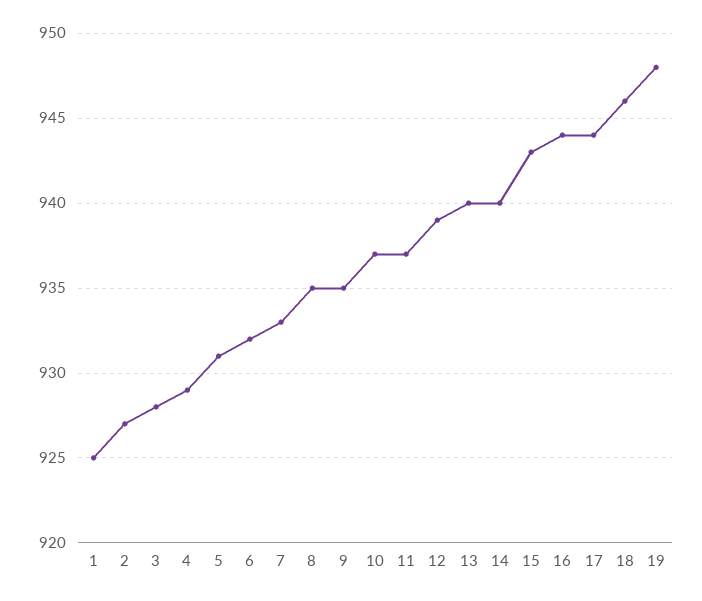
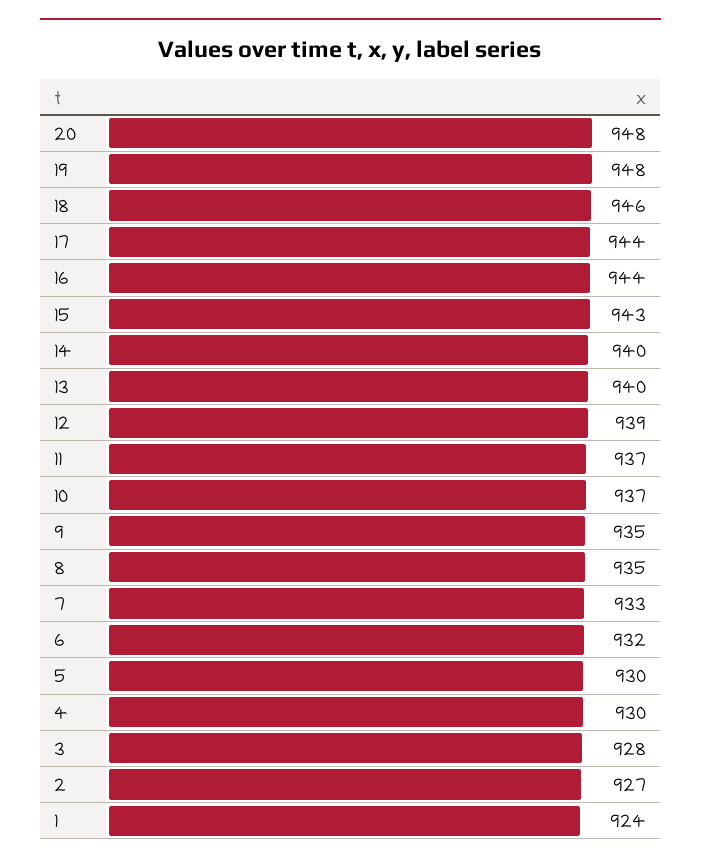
  {
-   "1": 925,
+   "1": 924,
    "2": 927,
    "3": 928,
-   "4": 929,
+   "4": 930,
-   "5": 931,
+   "5": 930,
    "6": 932,
    "7": 933,
    "8": 935,
    "9": 935,
    "10": 937,
    "11": 937,
    "12": 939,
    "13": 940,
    "14": 940,
    "15": 943,
    "16": 944,
    "17": 944,
    "18": 946,
-   "19": 948
+   "19": 948,
+   "20": 948
  }

